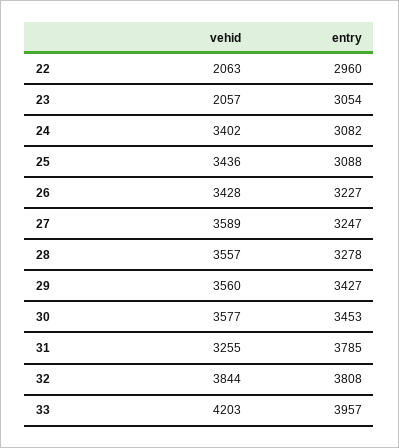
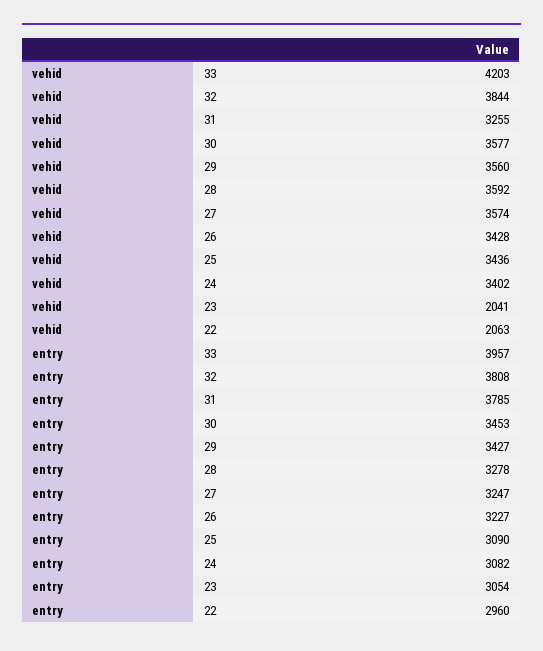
  {
    "vehid": {
      "22": 2063,
-     "23": 2057,
+     "23": 2041,
      "24": 3402,
      "25": 3436,
      "26": 3428,
-     "27": 3589,
+     "27": 3574,
-     "28": 3557,
+     "28": 3592,
      "29": 3560,
      "30": 3577,
      "31": 3255,
      "32": 3844,
      "33": 4203
    },
    "entry": {
      "22": 2960,
      "23": 3054,
      "24": 3082,
-     "25": 3088,
+     "25": 3090,
      "26": 3227,
      "27": 3247,
      "28": 3278,
      "29": 3427,
      "30": 3453,
      "31": 3785,
      "32": 3808,
      "33": 3957
    }
  }

